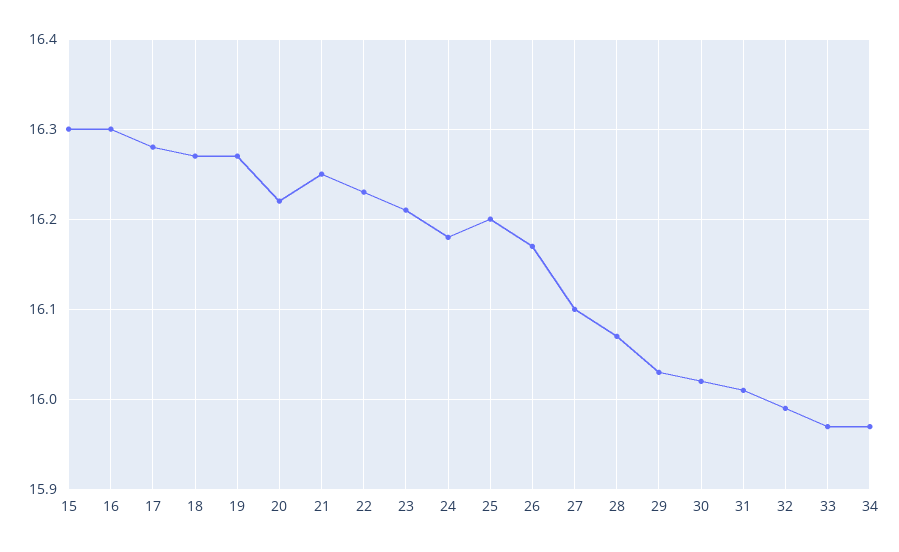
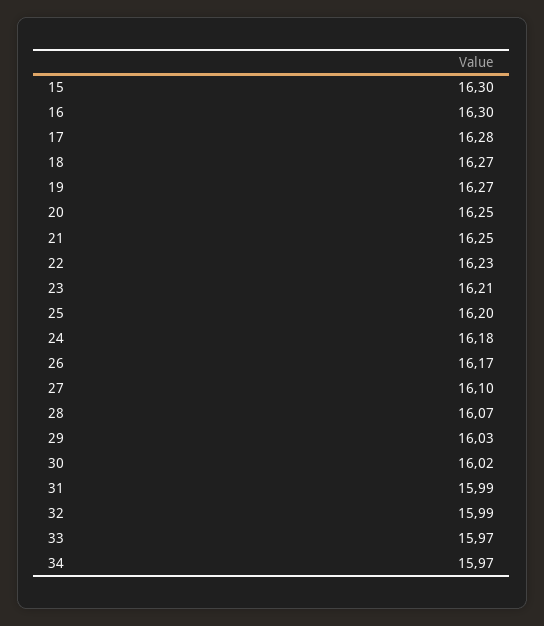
  {
    "15": 16.3,
    "16": 16.3,
    "17": 16.28,
    "18": 16.27,
    "19": 16.27,
-   "20": 16.22,
+   "20": 16.25,
    "21": 16.25,
    "22": 16.23,
    "23": 16.21,
    "24": 16.18,
    "25": 16.2,
    "26": 16.17,
    "27": 16.1,
    "28": 16.07,
    "29": 16.03,
    "30": 16.02,
-   "31": 16.01,
+   "31": 15.99,
    "32": 15.99,
    "33": 15.97,
    "34": 15.97
  }

